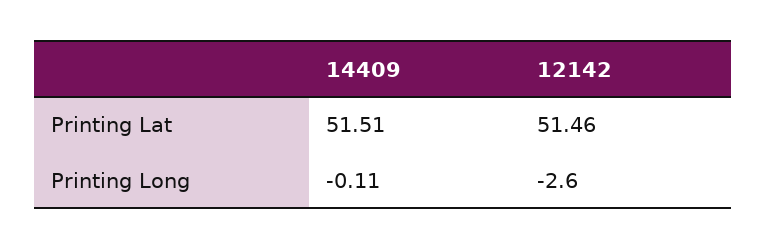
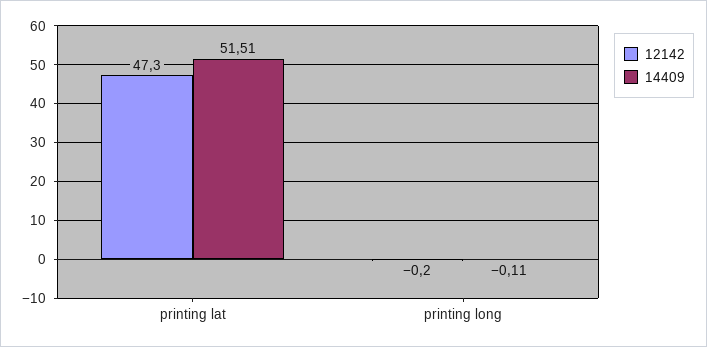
  {
    "14409": {
      "Printing Lat": 51.51,
      "Printing Long": -0.11
    },
    "12142": {
-     "Printing Lat": 51.46,
+     "Printing Lat": 47.3,
-     "Printing Long": -2.6
+     "Printing Long": -0.2
    }
  }

